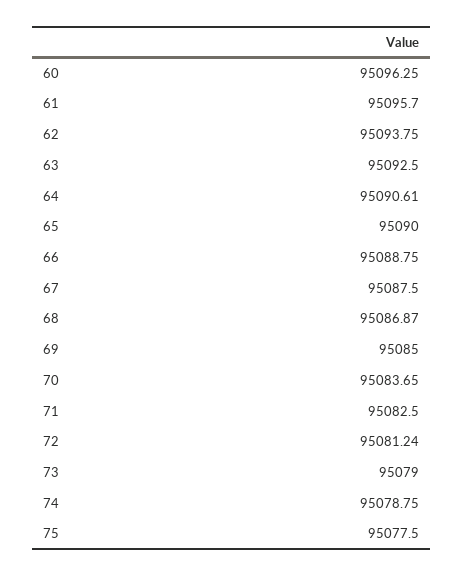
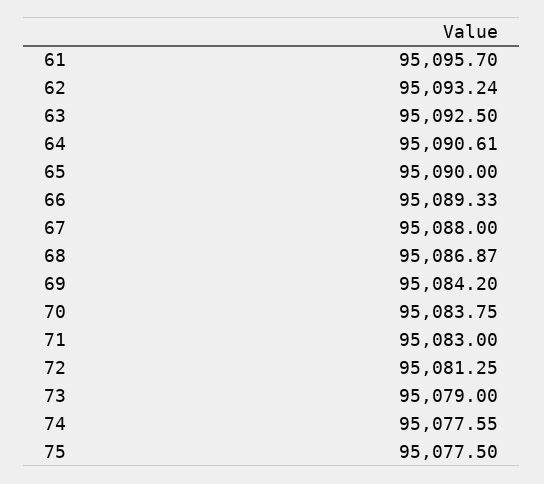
  {
-   "60": 95096.25,
    "61": 95095.7,
-   "62": 95093.75,
+   "62": 95093.24,
    "63": 95092.5,
    "64": 95090.61,
    "65": 95090,
-   "66": 95088.75,
+   "66": 95089.33,
-   "67": 95087.5,
+   "67": 95088,
    "68": 95086.87,
-   "69": 95085,
+   "69": 95084.2,
-   "70": 95083.65,
+   "70": 95083.75,
-   "71": 95082.5,
+   "71": 95083,
-   "72": 95081.24,
+   "72": 95081.25,
    "73": 95079,
-   "74": 95078.75,
+   "74": 95077.55,
    "75": 95077.5
  }

